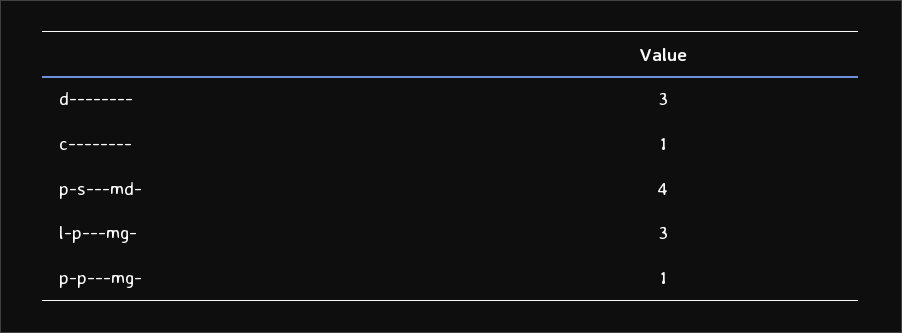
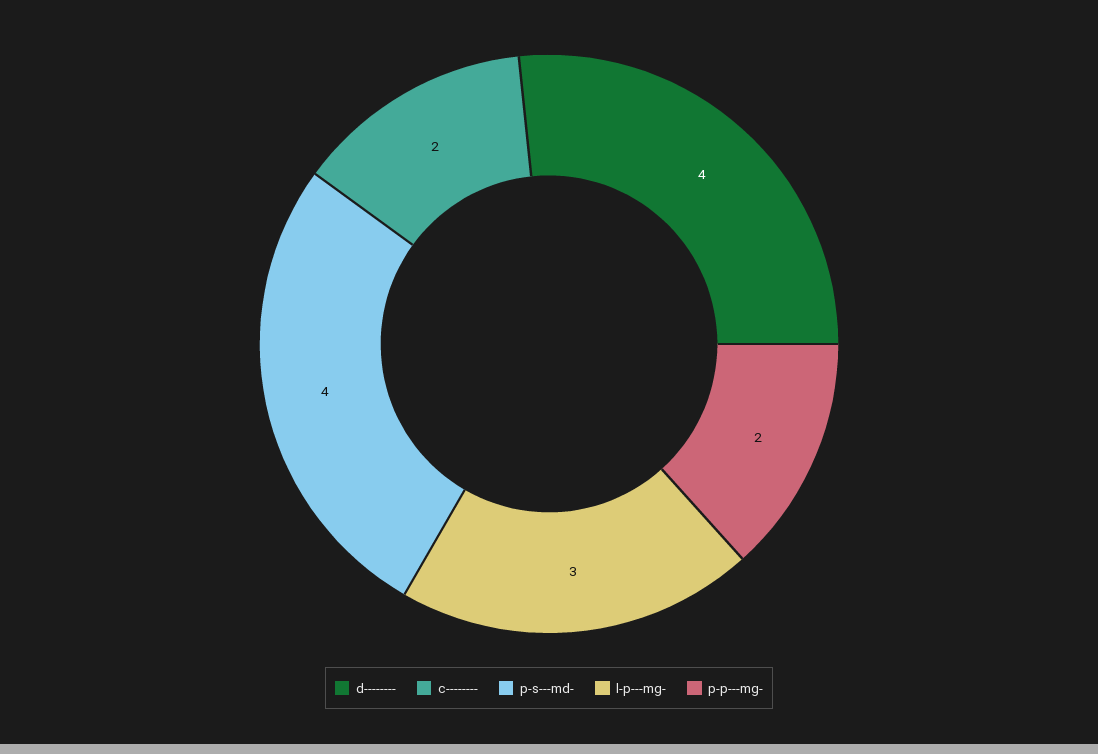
  {
-   "d--------": 3,
+   "d--------": 4,
-   "c--------": 1,
+   "c--------": 2,
    "p-s---md-": 4,
    "l-p---mg-": 3,
-   "p-p---mg-": 1
+   "p-p---mg-": 2
  }

